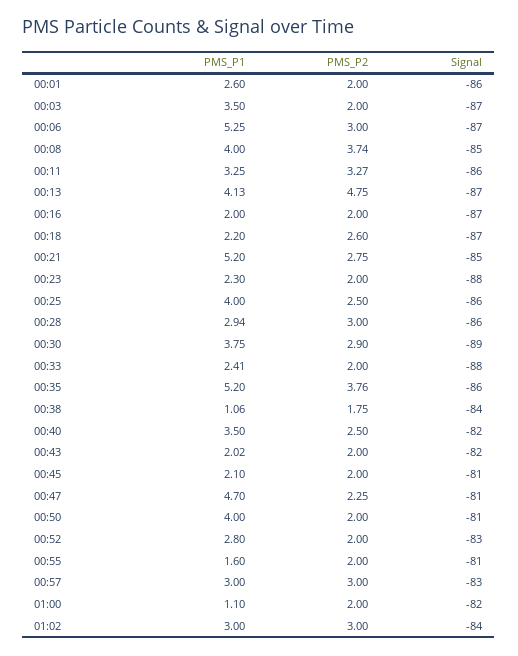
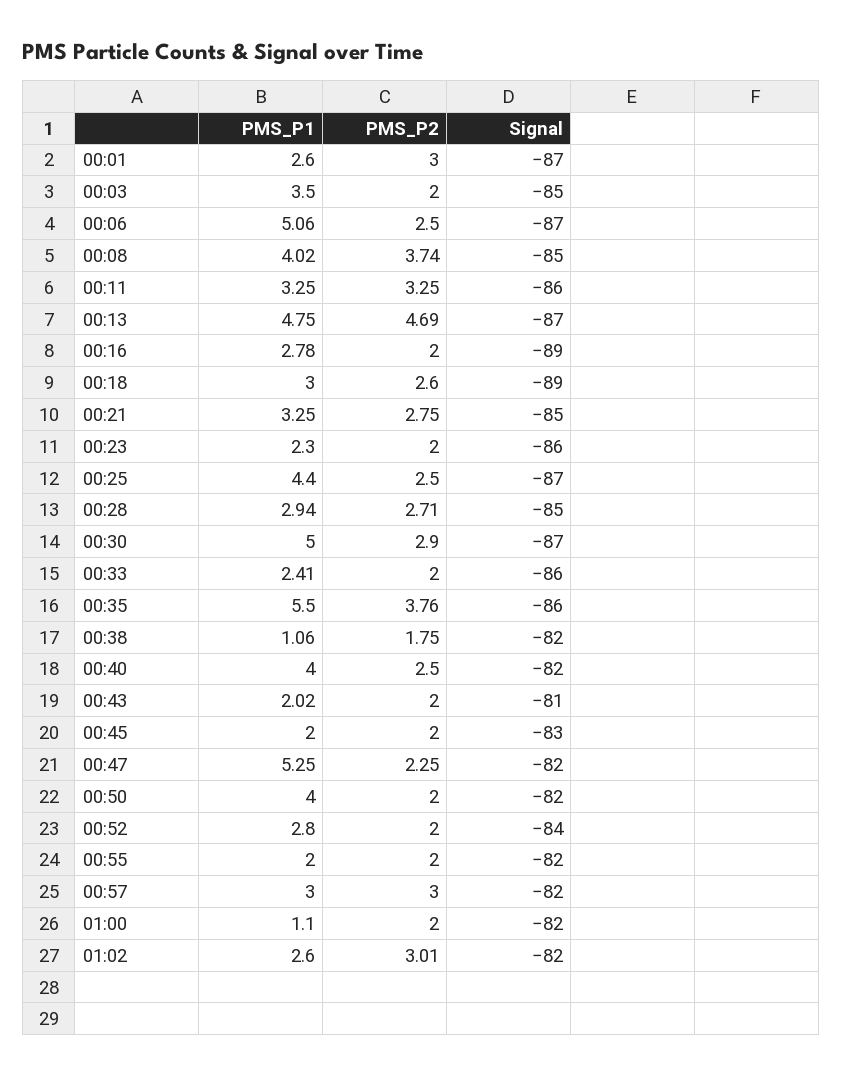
  {
    "PMS_P1": {
      "00:01": 2.6,
      "00:03": 3.5,
-     "00:06": 5.25,
+     "00:06": 5.06,
-     "00:08": 4,
+     "00:08": 4.02,
      "00:11": 3.25,
-     "00:13": 4.13,
+     "00:13": 4.75,
-     "00:16": 2,
+     "00:16": 2.78,
-     "00:18": 2.2,
+     "00:18": 3,
-     "00:21": 5.2,
+     "00:21": 3.25,
      "00:23": 2.3,
-     "00:25": 4,
+     "00:25": 4.4,
      "00:28": 2.94,
-     "00:30": 3.75,
+     "00:30": 5,
      "00:33": 2.41,
-     "00:35": 5.2,
+     "00:35": 5.5,
      "00:38": 1.06,
-     "00:40": 3.5,
+     "00:40": 4,
      "00:43": 2.02,
-     "00:45": 2.1,
+     "00:45": 2,
-     "00:47": 4.7,
+     "00:47": 5.25,
      "00:50": 4,
      "00:52": 2.8,
-     "00:55": 1.6,
+     "00:55": 2,
      "00:57": 3,
      "01:00": 1.1,
-     "01:02": 3
+     "01:02": 2.6
    },
    "PMS_P2": {
-     "00:01": 2,
+     "00:01": 3,
      "00:03": 2,
-     "00:06": 3,
+     "00:06": 2.5,
      "00:08": 3.74,
-     "00:11": 3.27,
+     "00:11": 3.25,
-     "00:13": 4.75,
+     "00:13": 4.69,
      "00:16": 2,
      "00:18": 2.6,
      "00:21": 2.75,
      "00:23": 2,
      "00:25": 2.5,
-     "00:28": 3,
+     "00:28": 2.71,
      "00:30": 2.9,
      "00:33": 2,
      "00:35": 3.76,
      "00:38": 1.75,
      "00:40": 2.5,
      "00:43": 2,
      "00:45": 2,
      "00:47": 2.25,
      "00:50": 2,
      "00:52": 2,
      "00:55": 2,
      "00:57": 3,
      "01:00": 2,
-     "01:02": 3
+     "01:02": 3.01
    },
    "Signal": {
-     "00:01": -86,
+     "00:01": -87,
-     "00:03": -87,
+     "00:03": -85,
      "00:06": -87,
      "00:08": -85,
      "00:11": -86,
      "00:13": -87,
-     "00:16": -87,
+     "00:16": -89,
-     "00:18": -87,
+     "00:18": -89,
      "00:21": -85,
-     "00:23": -88,
+     "00:23": -86,
-     "00:25": -86,
+     "00:25": -87,
-     "00:28": -86,
+     "00:28": -85,
-     "00:30": -89,
+     "00:30": -87,
-     "00:33": -88,
+     "00:33": -86,
      "00:35": -86,
-     "00:38": -84,
+     "00:38": -82,
      "00:40": -82,
-     "00:43": -82,
+     "00:43": -81,
-     "00:45": -81,
+     "00:45": -83,
-     "00:47": -81,
+     "00:47": -82,
-     "00:50": -81,
+     "00:50": -82,
-     "00:52": -83,
+     "00:52": -84,
-     "00:55": -81,
+     "00:55": -82,
-     "00:57": -83,
+     "00:57": -82,
      "01:00": -82,
-     "01:02": -84
+     "01:02": -82
    }
  }

